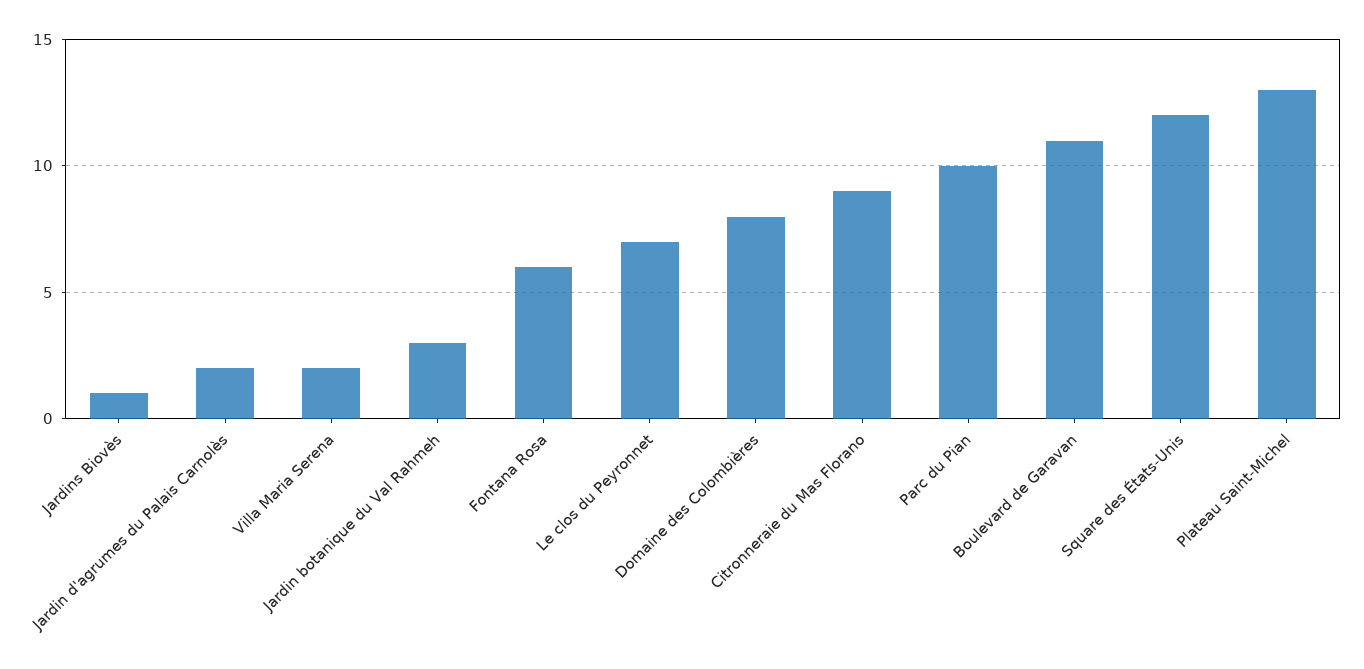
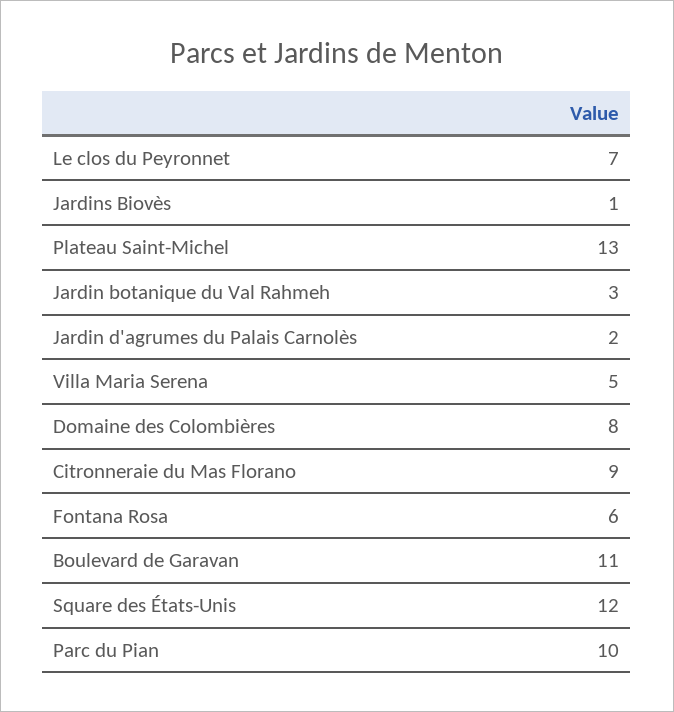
  {
    "Jardins Biovès": 1,
    "Jardin d'agrumes du Palais Carnolès": 2,
-   "Villa Maria Serena": 2,
+   "Villa Maria Serena": 5,
    "Jardin botanique du Val Rahmeh": 3,
    "Fontana Rosa": 6,
    "Le clos du Peyronnet": 7,
    "Domaine des Colombières": 8,
    "Citronneraie du Mas Florano": 9,
    "Parc du Pian": 10,
    "Boulevard de Garavan": 11,
    "Square des États-Unis": 12,
    "Plateau Saint-Michel": 13
  }

